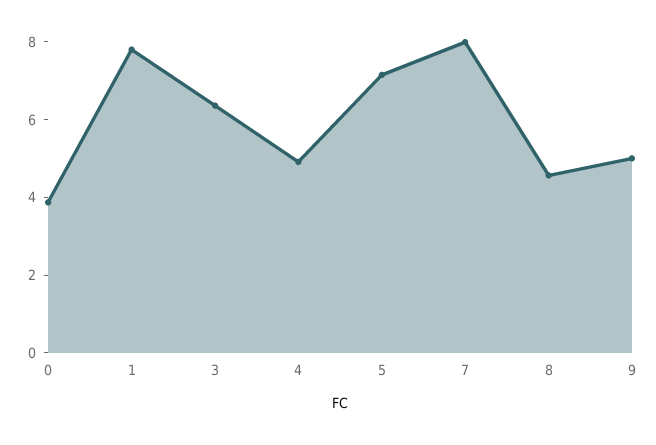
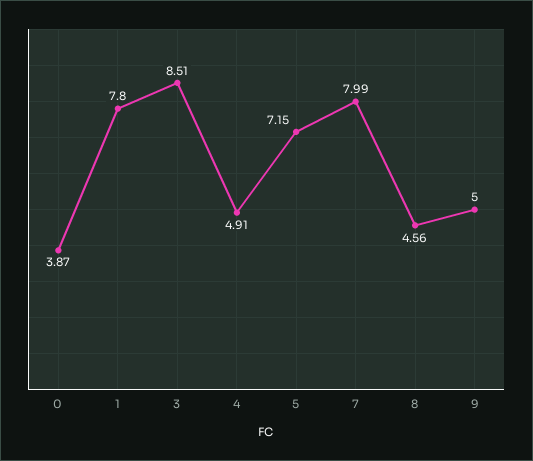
  {
    "0": 3.87,
    "1": 7.8,
-   "3": 6.5,
+   "3": 8.51,
    "4": 4.91,
    "5": 7.15,
    "7": 7.99,
    "8": 4.56,
    "9": 5
  }

